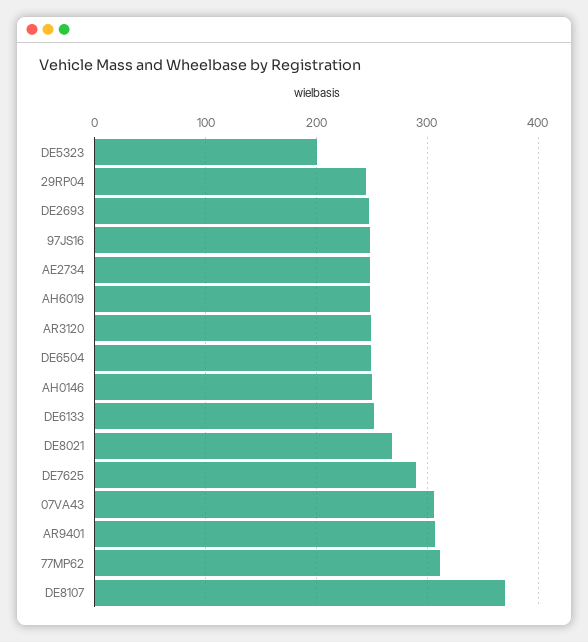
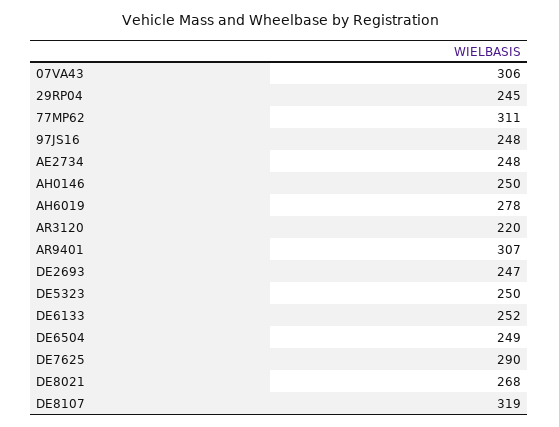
  {
-   "DE5323": 200,
+   "DE5323": 250,
    "29RP04": 245,
    "DE2693": 247,
    "97JS16": 248,
    "AE2734": 248,
-   "AH6019": 250,
+   "AH6019": 278,
-   "AR3120": 250,
+   "AR3120": 220,
    "DE6504": 249,
    "AH0146": 250,
    "DE6133": 252,
    "DE8021": 268,
    "DE7625": 290,
    "07VA43": 306,
    "AR9401": 307,
    "77MP62": 311,
-   "DE8107": 370
+   "DE8107": 319
  }

